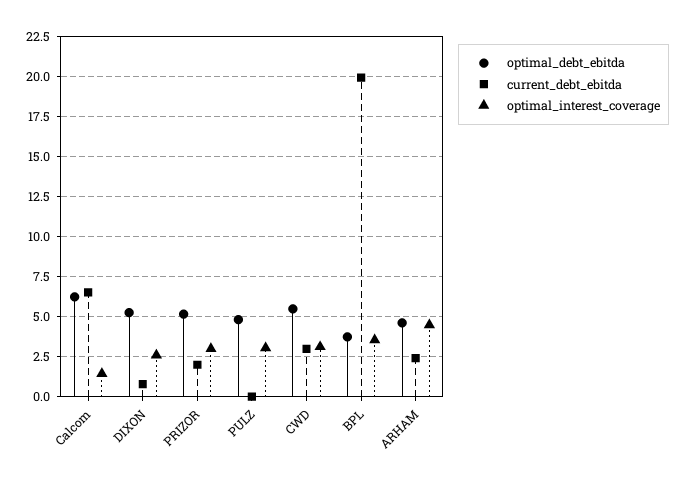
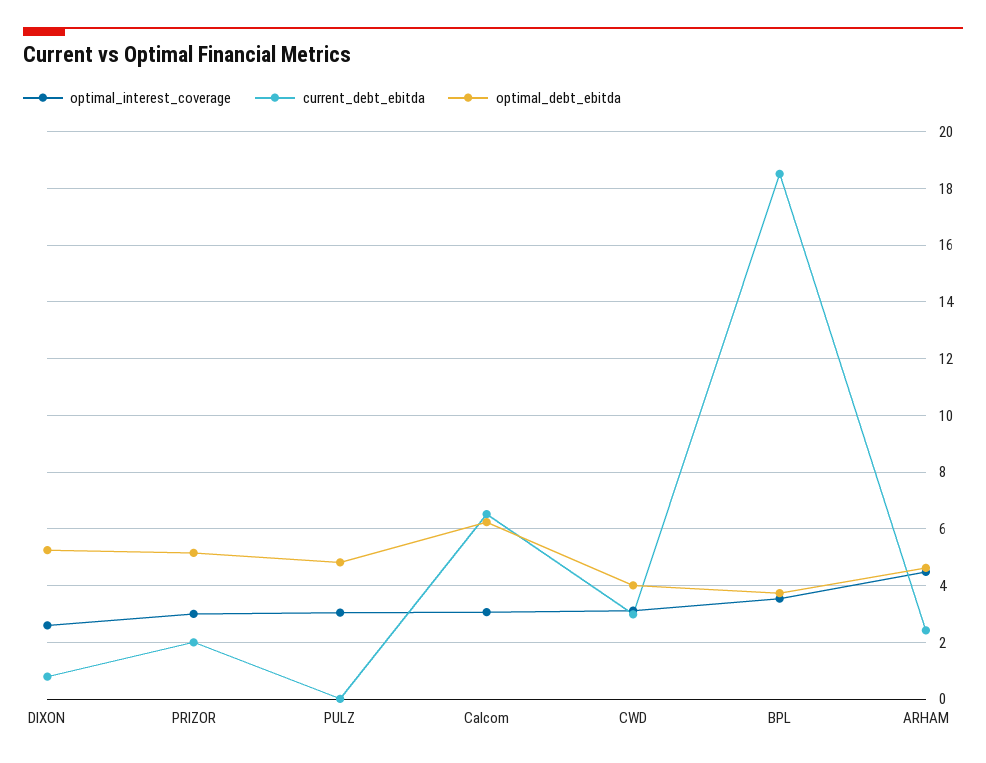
  {
    "optimal_debt_ebitda": {
      "Calcom": 6.25,
      "DIXON": 5.25,
      "PRIZOR": 5.25,
      "PULZ": 4.75,
-     "CWD": 5.5,
+     "CWD": 4,
      "BPL": 3.75,
      "ARHAM": 4.5
    },
    "current_debt_ebitda": {
      "Calcom": 6.5,
      "DIXON": 0.75,
      "PRIZOR": 2,
      "PULZ": 0,
      "CWD": 3,
-     "BPL": 20,
+     "BPL": 18.5,
      "ARHAM": 2.5
    },
    "optimal_interest_coverage": {
-     "Calcom": 1.5,
+     "Calcom": 3,
      "DIXON": 2.5,
      "PRIZOR": 3,
      "PULZ": 3,
      "CWD": 3,
      "BPL": 3.5,
      "ARHAM": 4.5
    }
  }

